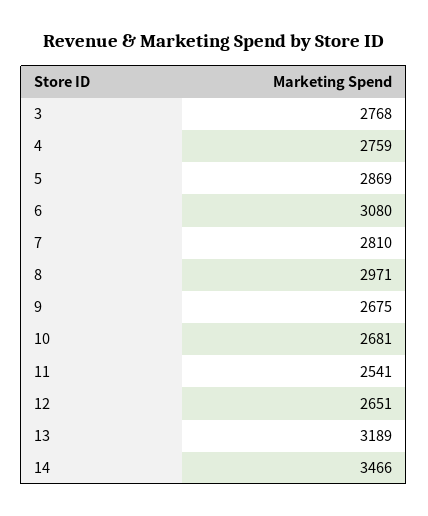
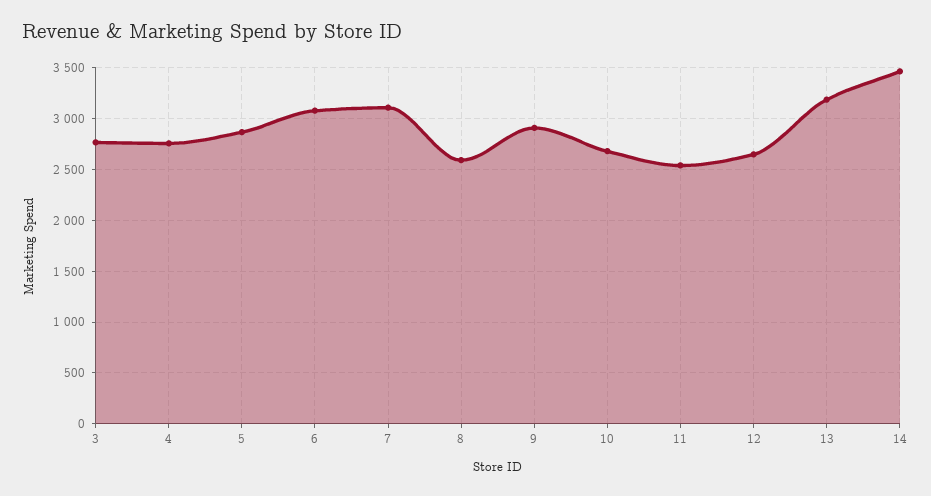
  {
    "3": 2768,
    "4": 2759,
    "5": 2869,
    "6": 3080,
-   "7": 2810,
+   "7": 3100,
-   "8": 2971,
+   "8": 2600,
-   "9": 2675,
+   "9": 2900,
    "10": 2681,
    "11": 2541,
    "12": 2651,
    "13": 3189,
    "14": 3466
  }

